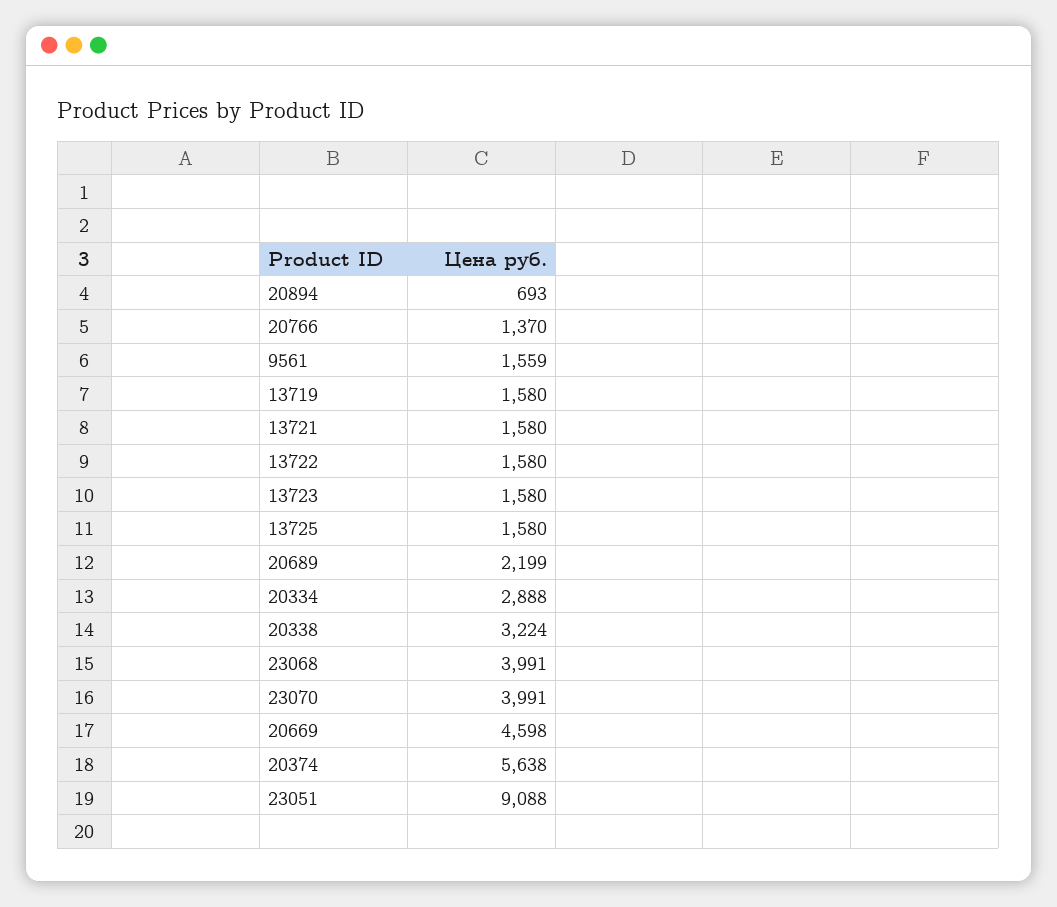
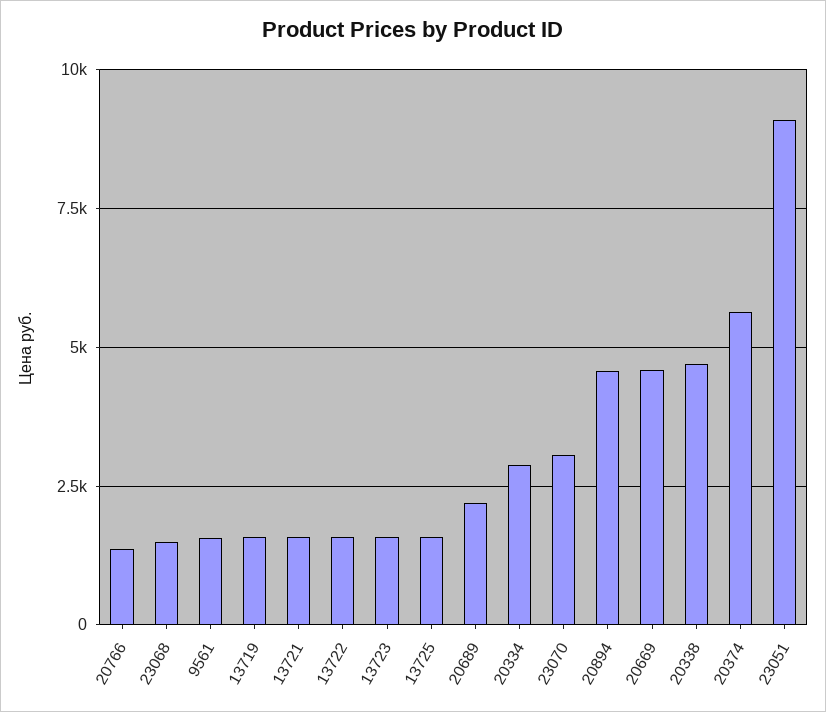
  {
-   "20894": 693,
+   "20894": 4500,
    "20766": 1370,
    "9561": 1559,
    "13719": 1580,
    "13721": 1580,
    "13722": 1580,
    "13723": 1580,
    "13725": 1580,
    "20689": 2199,
    "20334": 2888,
-   "20338": 3224,
+   "20338": 4750,
-   "23068": 3991,
+   "23068": 1500,
-   "23070": 3991,
+   "23070": 3000,
    "20669": 4598,
    "20374": 5638,
    "23051": 9088
  }

